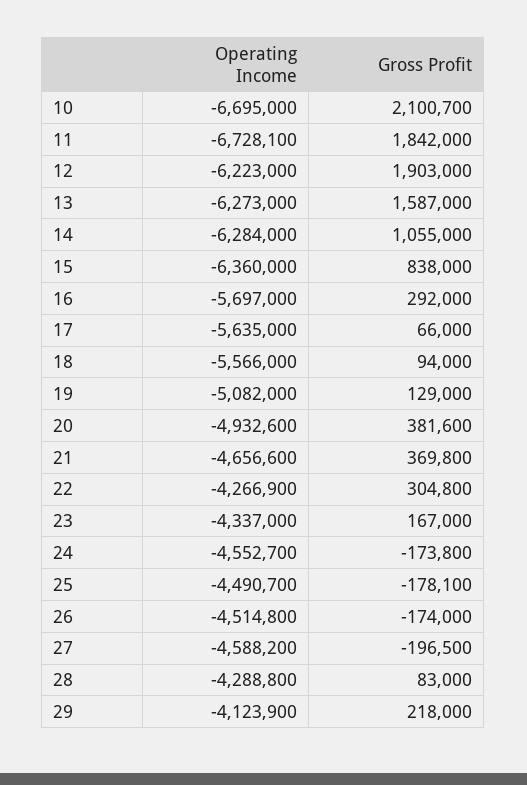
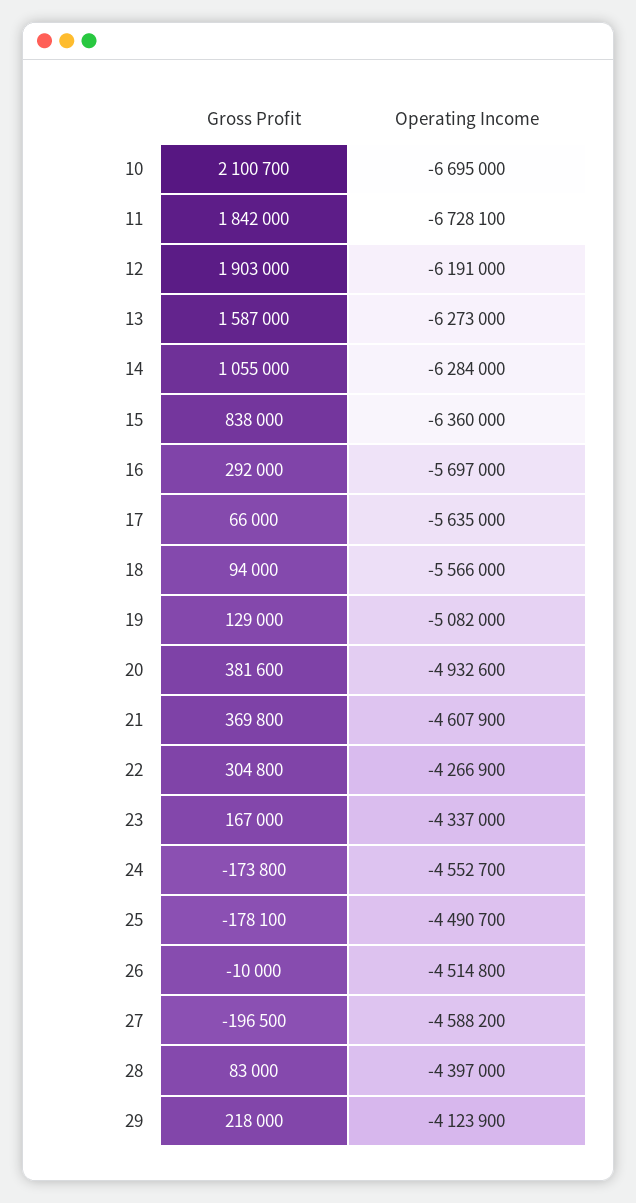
  {
    "Operating Income": {
      "10": -6695000,
      "11": -6728100,
-     "12": -6223000,
+     "12": -6191000,
      "13": -6273000,
      "14": -6284000,
      "15": -6360000,
      "16": -5697000,
      "17": -5635000,
      "18": -5566000,
      "19": -5082000,
      "20": -4932600,
-     "21": -4656600,
+     "21": -4607900,
      "22": -4266900,
      "23": -4337000,
      "24": -4552700,
      "25": -4490700,
      "26": -4514800,
      "27": -4588200,
-     "28": -4288800,
+     "28": -4397000,
      "29": -4123900
    },
    "Gross Profit": {
      "10": 2100700,
      "11": 1842000,
      "12": 1903000,
      "13": 1587000,
      "14": 1055000,
      "15": 838000,
      "16": 292000,
      "17": 66000,
      "18": 94000,
      "19": 129000,
      "20": 381600,
      "21": 369800,
      "22": 304800,
      "23": 167000,
      "24": -173800,
      "25": -178100,
-     "26": -174000,
+     "26": -10000,
      "27": -196500,
      "28": 83000,
      "29": 218000
    }
  }

